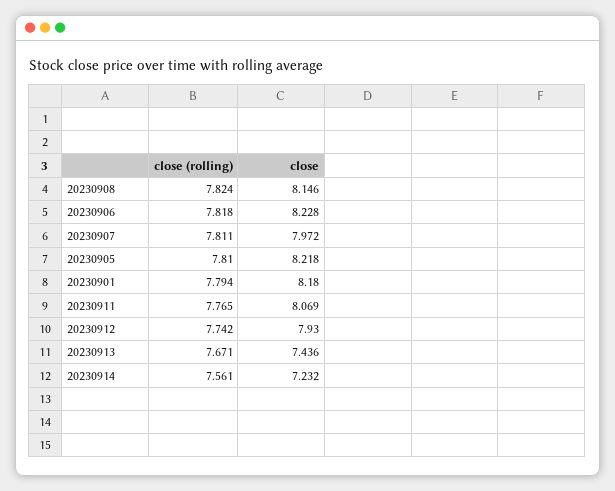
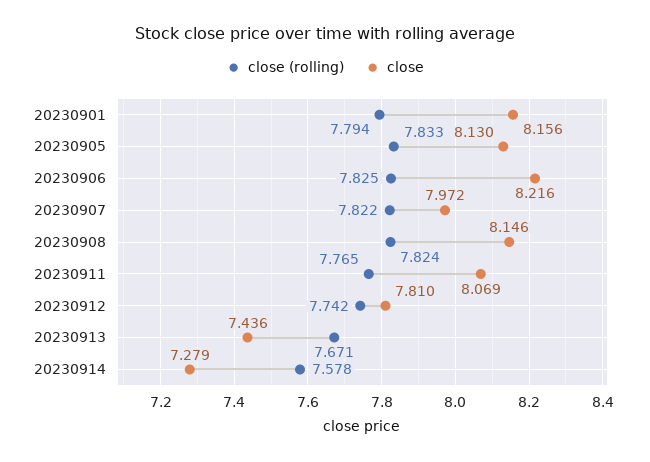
  {
    "close (rolling)": {
      "20230908": 7.824,
-     "20230906": 7.818,
+     "20230906": 7.825,
-     "20230907": 7.811,
+     "20230907": 7.822,
-     "20230905": 7.81,
+     "20230905": 7.833,
      "20230901": 7.794,
      "20230911": 7.765,
      "20230912": 7.742,
      "20230913": 7.671,
-     "20230914": 7.561
+     "20230914": 7.578
    },
    "close": {
      "20230908": 8.146,
-     "20230906": 8.228,
+     "20230906": 8.216,
      "20230907": 7.972,
-     "20230905": 8.218,
+     "20230905": 8.13,
-     "20230901": 8.18,
+     "20230901": 8.156,
      "20230911": 8.069,
-     "20230912": 7.93,
+     "20230912": 7.81,
      "20230913": 7.436,
-     "20230914": 7.232
+     "20230914": 7.279
    }
  }

